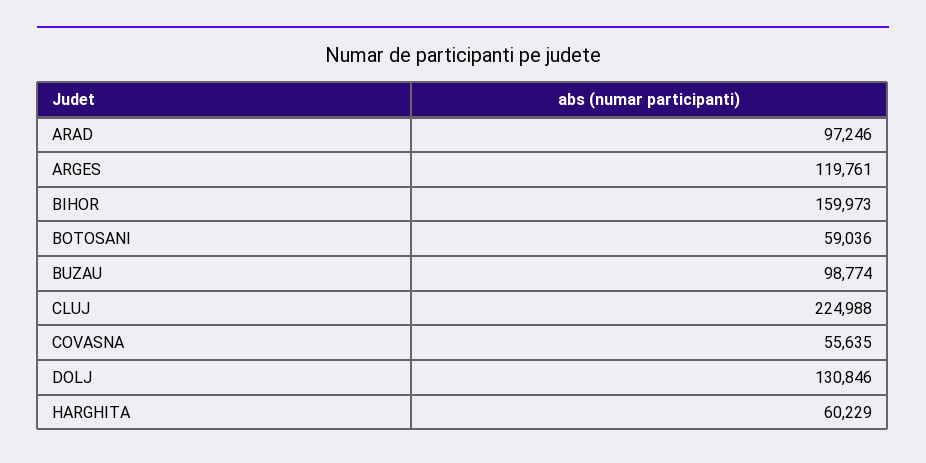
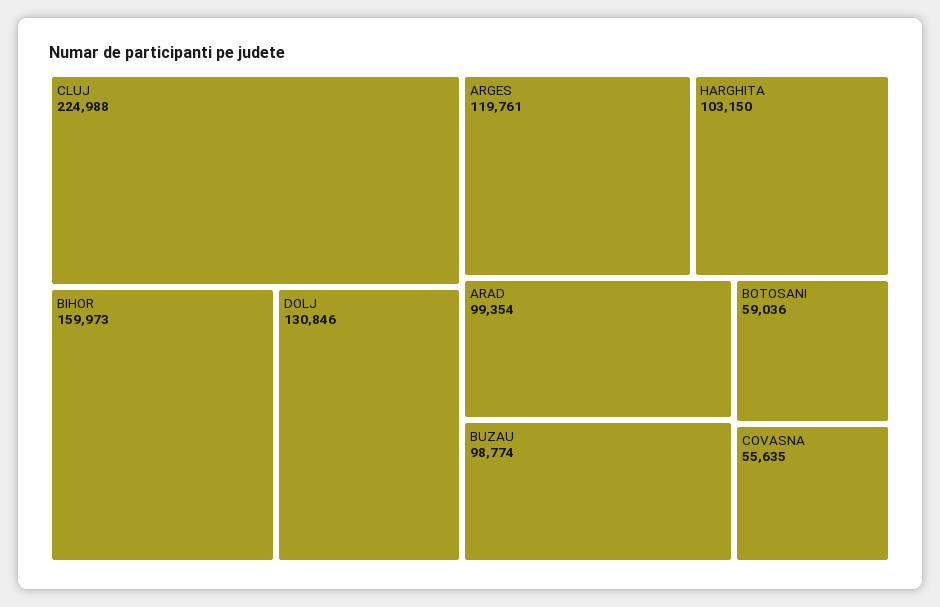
  {
-   "ARAD": 97246,
+   "ARAD": 99354,
    "ARGES": 119761,
    "BIHOR": 159973,
    "BOTOSANI": 59036,
    "BUZAU": 98774,
    "CLUJ": 224988,
    "COVASNA": 55635,
    "DOLJ": 130846,
-   "HARGHITA": 60229
+   "HARGHITA": 103150
  }

